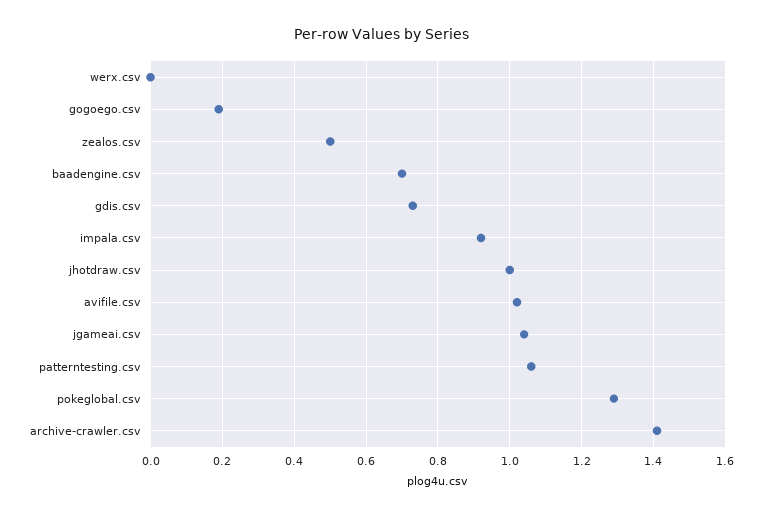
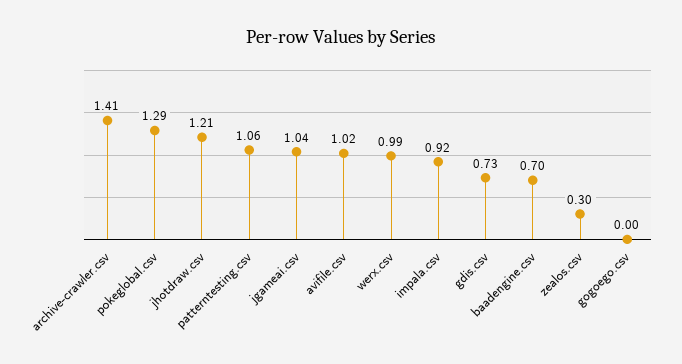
  {
-   "werx.csv": 0,
+   "werx.csv": 0.99,
-   "gogoego.csv": 0.2,
+   "gogoego.csv": 0,
-   "zealos.csv": 0.5,
+   "zealos.csv": 0.3,
    "baadengine.csv": 0.7,
    "gdis.csv": 0.73,
    "impala.csv": 0.92,
-   "jhotdraw.csv": 1,
+   "jhotdraw.csv": 1.21,
    "avifile.csv": 1.02,
    "jgameai.csv": 1.04,
    "patterntesting.csv": 1.06,
    "pokeglobal.csv": 1.29,
    "archive-crawler.csv": 1.41
  }

